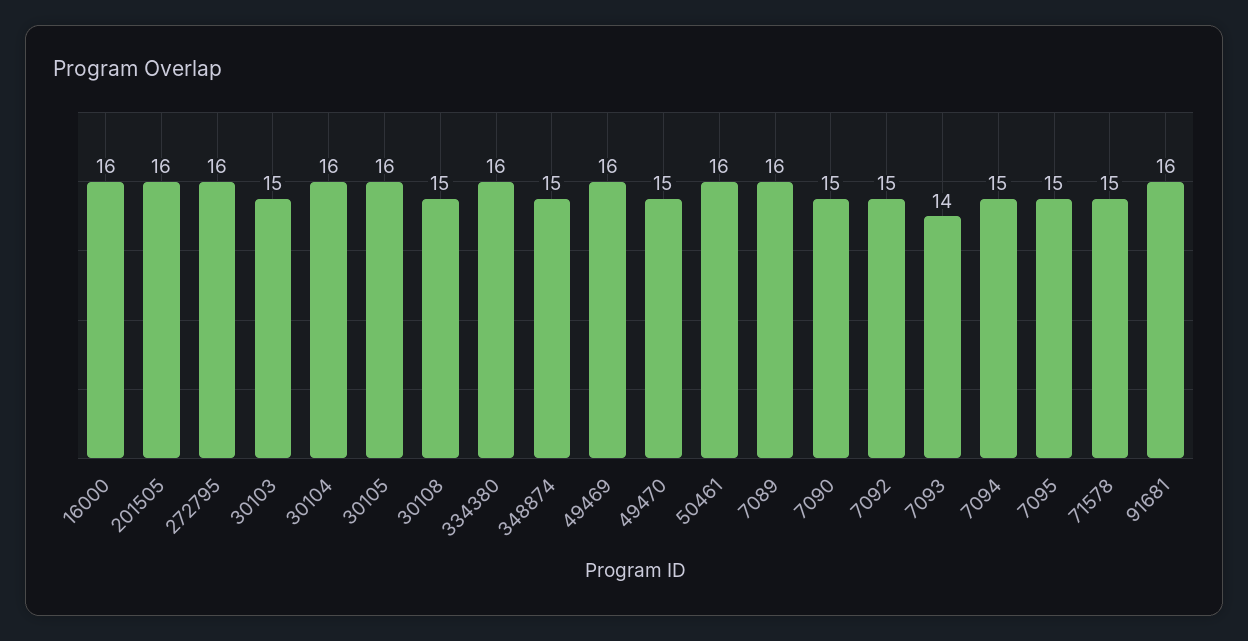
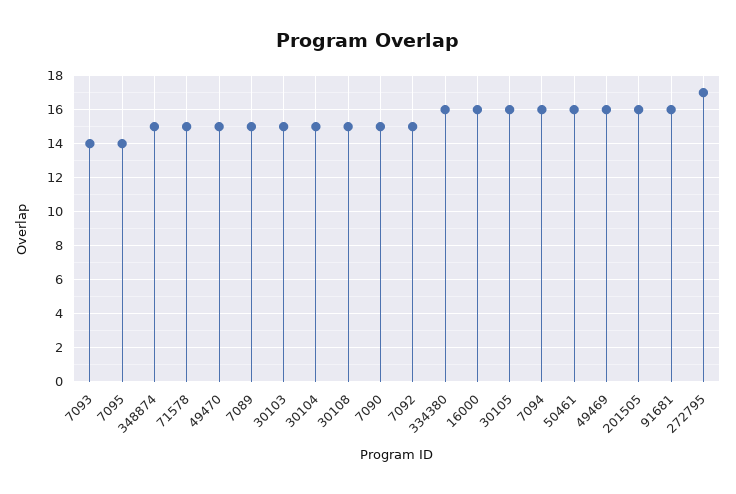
  {
    "16000": 16,
    "201505": 16,
-   "272795": 16,
+   "272795": 17,
    "30103": 15,
-   "30104": 16,
+   "30104": 15,
    "30105": 16,
    "30108": 15,
    "334380": 16,
    "348874": 15,
    "49469": 16,
    "49470": 15,
    "50461": 16,
-   "7089": 16,
+   "7089": 15,
    "7090": 15,
    "7092": 15,
    "7093": 14,
-   "7094": 15,
+   "7094": 16,
-   "7095": 15,
+   "7095": 14,
    "71578": 15,
    "91681": 16
  }

